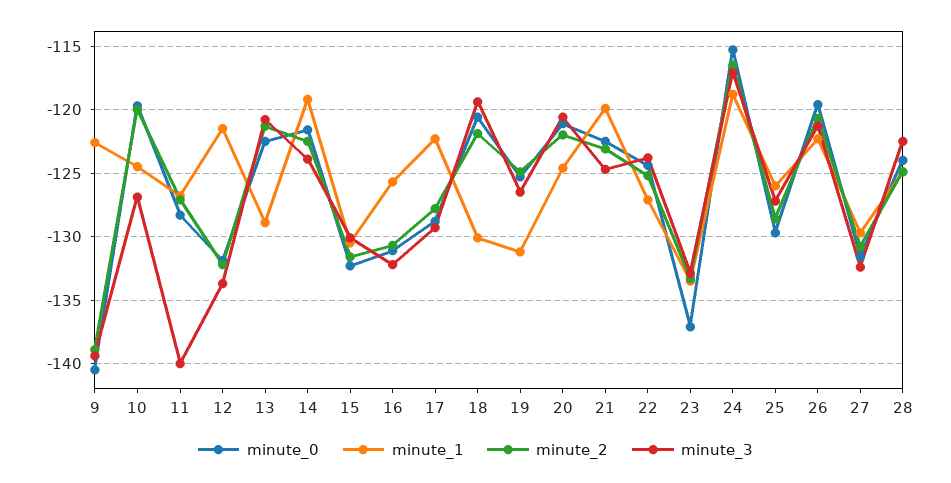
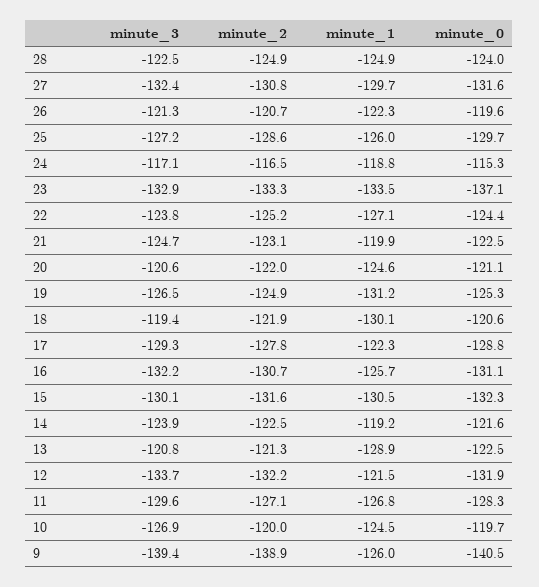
  {
    "minute_0": {
      "9": -140.5,
      "10": -119.7,
      "11": -128.3,
      "12": -131.9,
      "13": -122.5,
      "14": -121.6,
      "15": -132.3,
      "16": -131.1,
      "17": -128.8,
      "18": -120.6,
      "19": -125.3,
      "20": -121.1,
      "21": -122.5,
      "22": -124.4,
      "23": -137.1,
      "24": -115.3,
      "25": -129.7,
      "26": -119.6,
      "27": -131.6,
      "28": -124
    },
    "minute_1": {
-     "9": -122.5,
+     "9": -126,
      "10": -124.5,
      "11": -126.8,
      "12": -121.5,
      "13": -128.9,
      "14": -119.2,
      "15": -130.5,
      "16": -125.7,
      "17": -122.3,
      "18": -130.1,
      "19": -131.2,
      "20": -124.6,
      "21": -119.9,
      "22": -127.1,
      "23": -133.5,
      "24": -118.8,
      "25": -126,
      "26": -122.3,
      "27": -129.7,
      "28": -124.9
    },
    "minute_2": {
      "9": -138.9,
      "10": -120,
      "11": -127.1,
      "12": -132.2,
      "13": -121.3,
      "14": -122.5,
      "15": -131.6,
      "16": -130.7,
      "17": -127.8,
      "18": -121.9,
      "19": -124.9,
      "20": -122,
      "21": -123.1,
      "22": -125.2,
      "23": -133.3,
      "24": -116.5,
      "25": -128.6,
      "26": -120.7,
      "27": -130.8,
      "28": -124.9
    },
    "minute_3": {
      "9": -139.4,
      "10": -126.9,
-     "11": -140,
+     "11": -129.6,
      "12": -133.7,
      "13": -120.8,
      "14": -123.9,
      "15": -130.1,
      "16": -132.2,
      "17": -129.3,
      "18": -119.4,
      "19": -126.5,
      "20": -120.6,
      "21": -124.7,
      "22": -123.8,
      "23": -132.9,
      "24": -117.1,
      "25": -127.2,
      "26": -121.3,
      "27": -132.4,
      "28": -122.5
    }
  }

